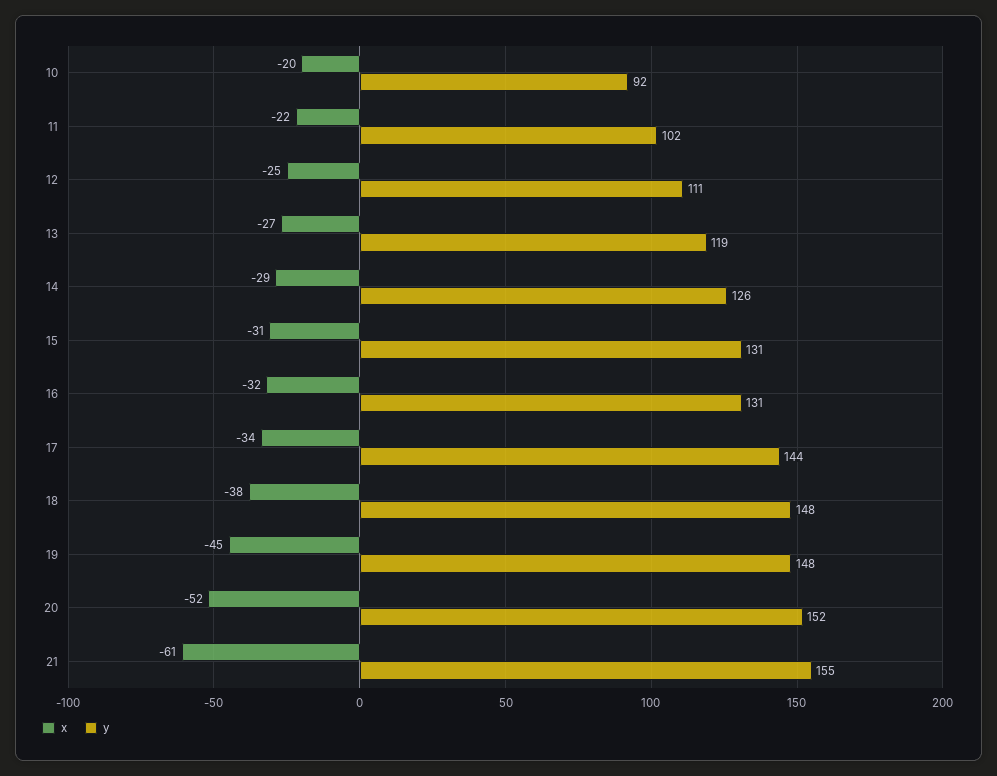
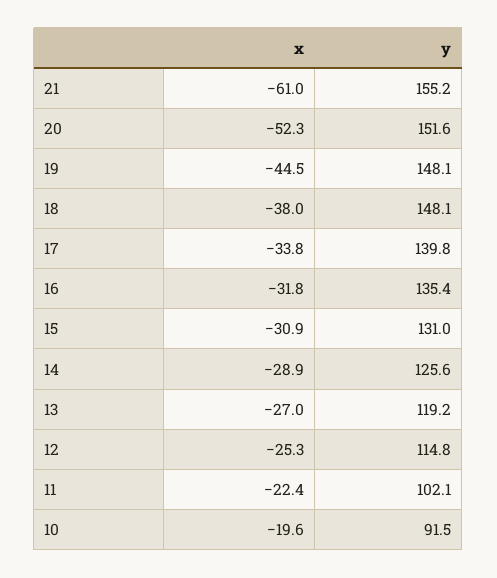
  {
    "x": {
      "10": -19.6,
      "11": -22.4,
      "12": -25.3,
      "13": -27,
      "14": -28.9,
      "15": -30.9,
      "16": -31.8,
      "17": -33.8,
      "18": -38,
      "19": -44.5,
      "20": -52.3,
      "21": -61
    },
    "y": {
      "10": 91.5,
      "11": 102.1,
-     "12": 111,
+     "12": 114.8,
      "13": 119.2,
      "14": 125.6,
      "15": 131,
-     "16": 131,
+     "16": 135.4,
-     "17": 144,
+     "17": 139.8,
      "18": 148.1,
      "19": 148.1,
      "20": 151.6,
      "21": 155.2
    }
  }

